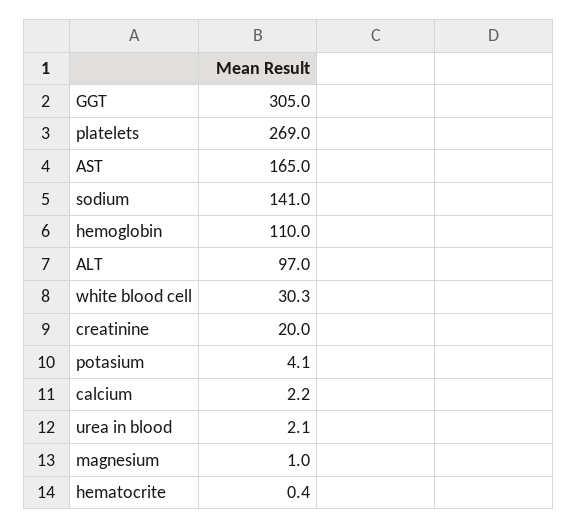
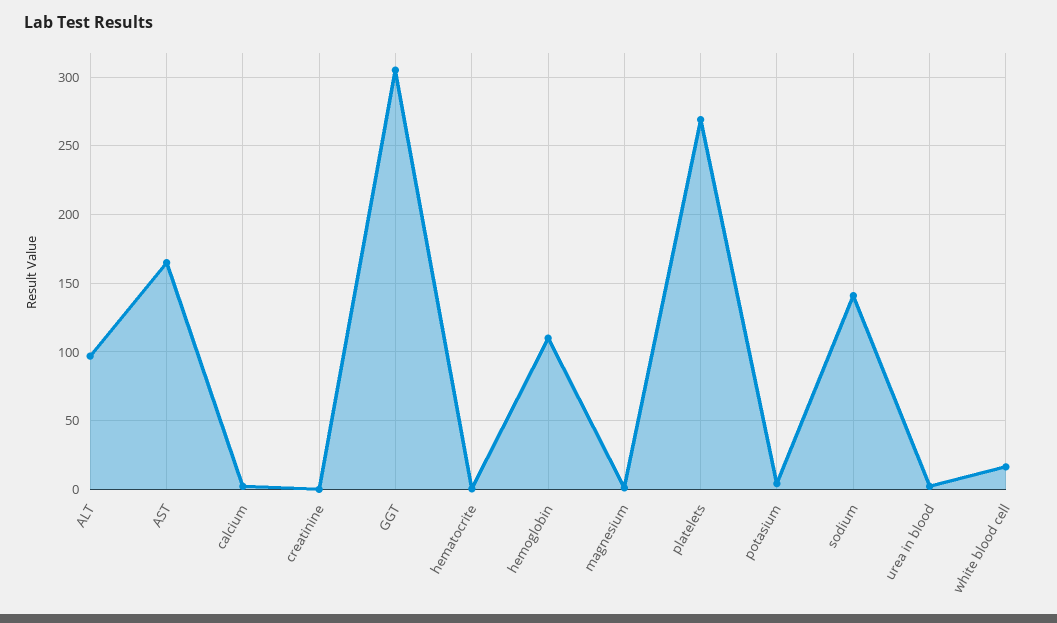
  {
    "GGT": 305,
    "platelets": 269,
    "AST": 165,
    "sodium": 141,
    "hemoglobin": 110,
    "ALT": 97,
-   "white blood cell": 30.3,
+   "white blood cell": 15,
-   "creatinine": 20,
+   "creatinine": 0,
    "potasium": 4.1,
    "calcium": 2.2,
    "urea in blood": 2.1,
    "magnesium": 1,
    "hematocrite": 0.4
  }

